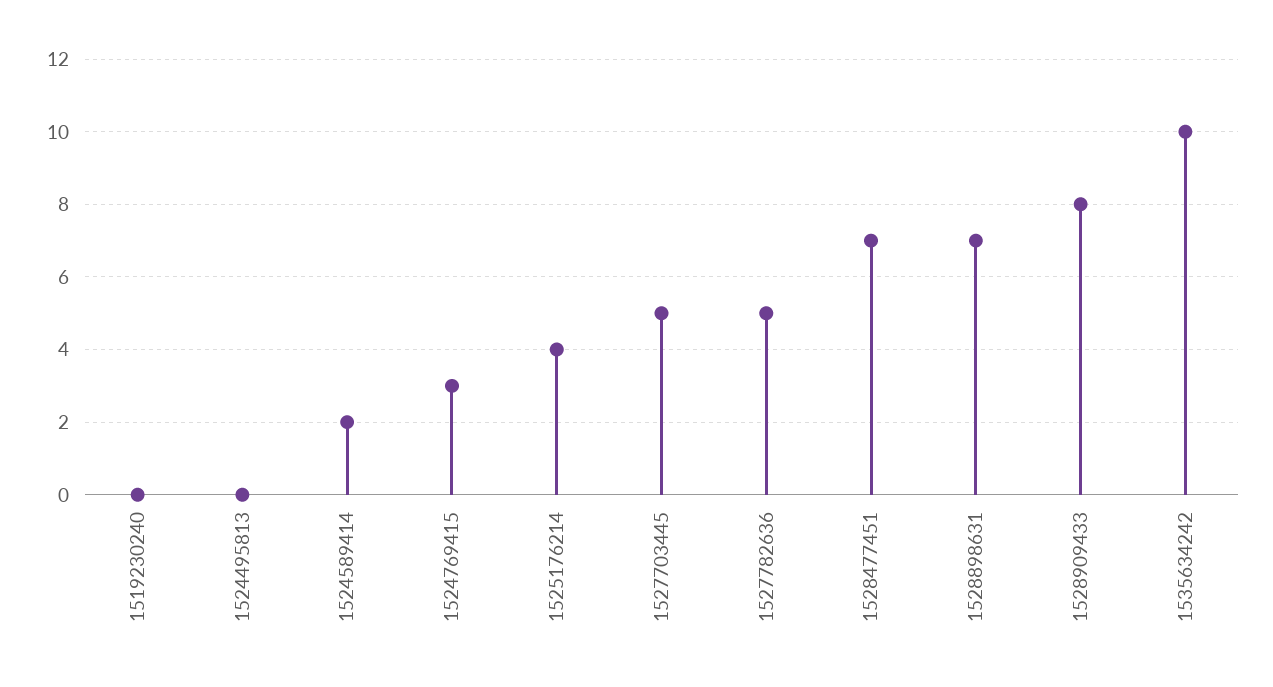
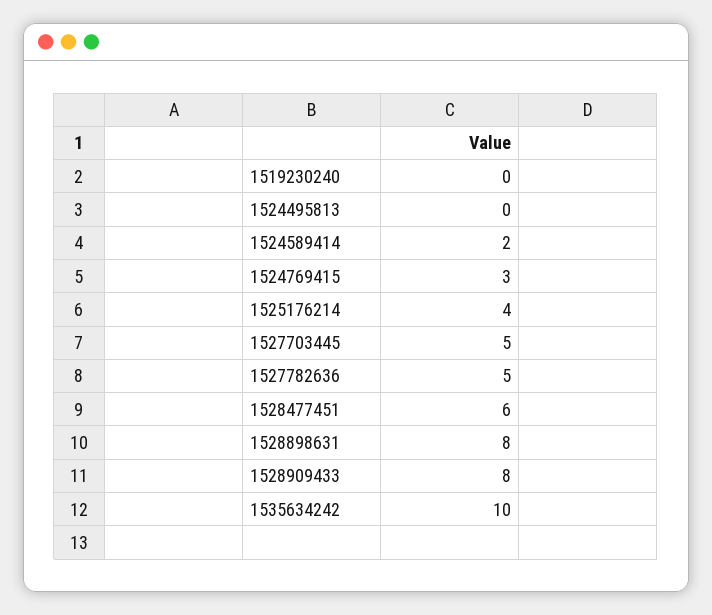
  {
    "1519230240": 0,
    "1524495813": 0,
    "1524589414": 2,
    "1524769415": 3,
    "1525176214": 4,
    "1527703445": 5,
    "1527782636": 5,
-   "1528477451": 7,
+   "1528477451": 6,
-   "1528898631": 7,
+   "1528898631": 8,
    "1528909433": 8,
    "1535634242": 10
  }

